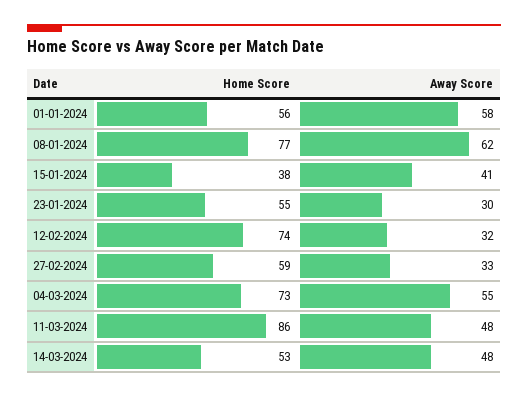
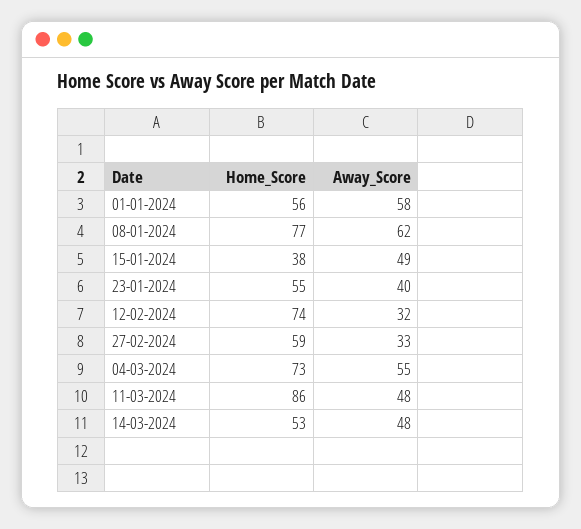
  {
    "Home Score": {
      "01-01-2024": 56,
      "08-01-2024": 77,
      "15-01-2024": 38,
      "23-01-2024": 55,
      "12-02-2024": 74,
      "27-02-2024": 59,
      "04-03-2024": 73,
      "11-03-2024": 86,
      "14-03-2024": 53
    },
    "Away Score": {
      "01-01-2024": 58,
      "08-01-2024": 62,
-     "15-01-2024": 41,
+     "15-01-2024": 49,
-     "23-01-2024": 30,
+     "23-01-2024": 40,
      "12-02-2024": 32,
      "27-02-2024": 33,
      "04-03-2024": 55,
      "11-03-2024": 48,
      "14-03-2024": 48
    }
  }

